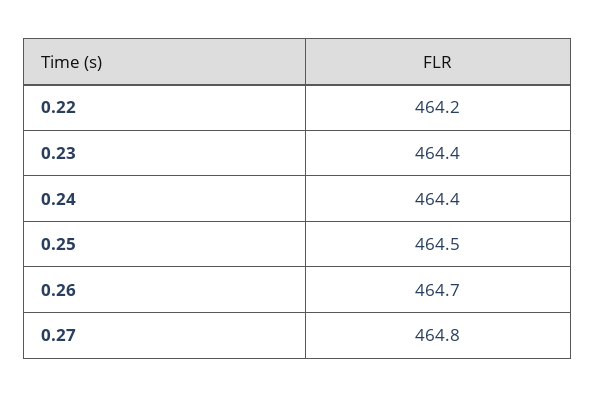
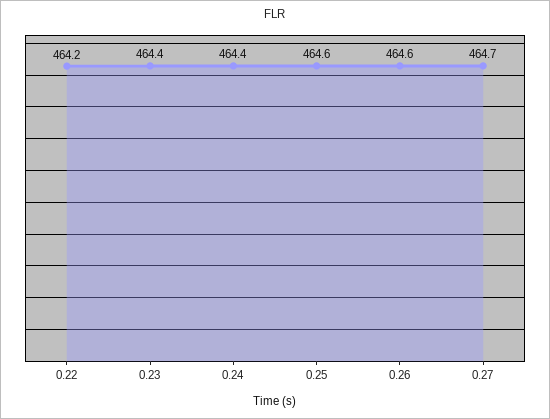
  {
    "0.22": 464.2,
    "0.23": 464.4,
    "0.24": 464.4,
-   "0.25": 464.5,
+   "0.25": 464.6,
-   "0.26": 464.7,
+   "0.26": 464.6,
-   "0.27": 464.8
+   "0.27": 464.7
  }

